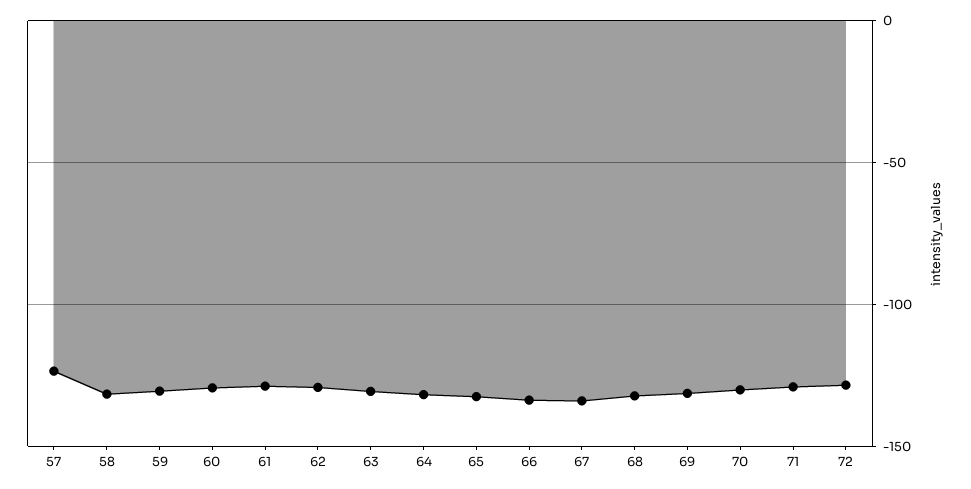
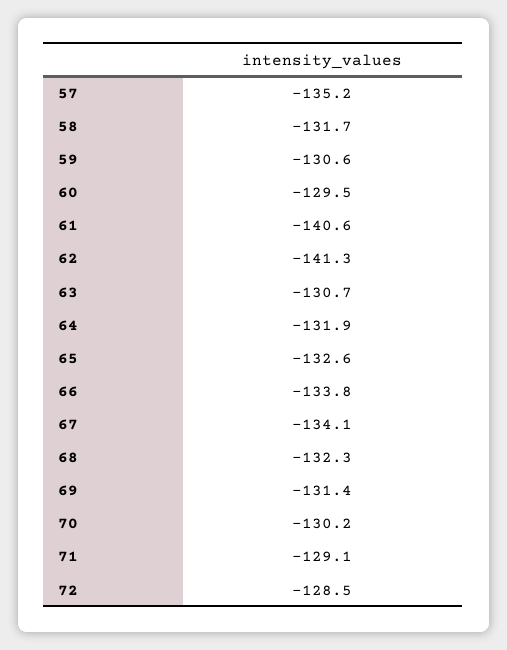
  {
-   "57": -125,
+   "57": -135.2,
    "58": -131.7,
    "59": -130.6,
    "60": -129.5,
-   "61": -130,
+   "61": -140.6,
-   "62": -130,
+   "62": -141.3,
    "63": -130.7,
    "64": -131.9,
    "65": -132.6,
    "66": -133.8,
    "67": -134.1,
    "68": -132.3,
    "69": -131.4,
    "70": -130.2,
    "71": -129.1,
    "72": -128.5
  }

